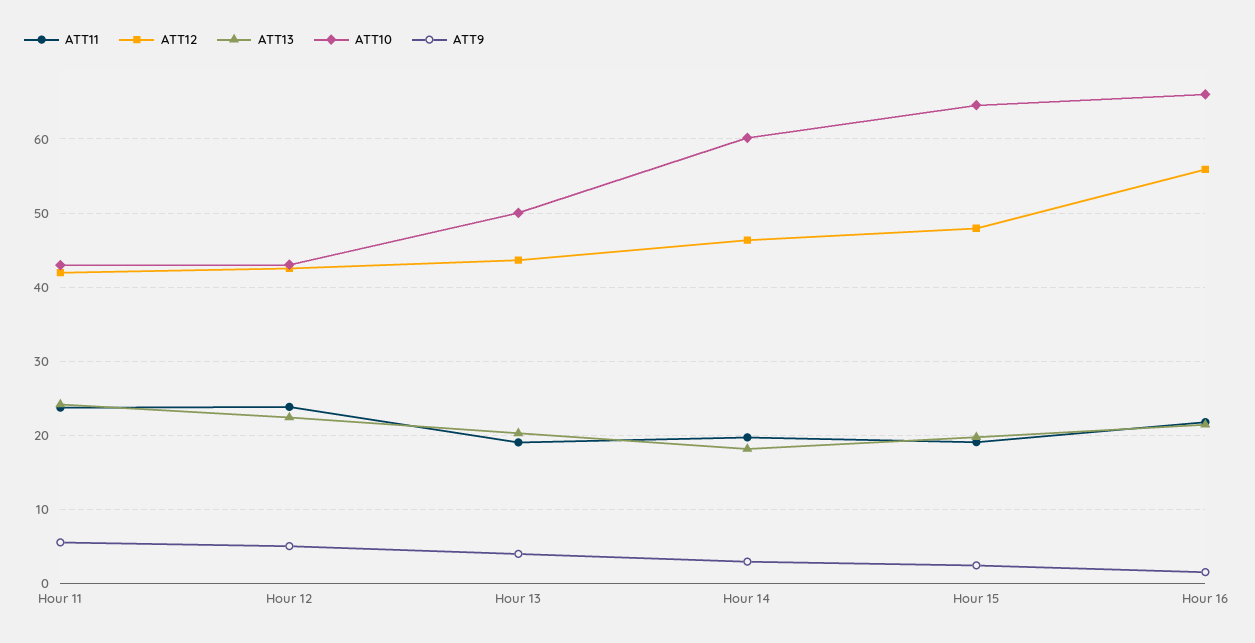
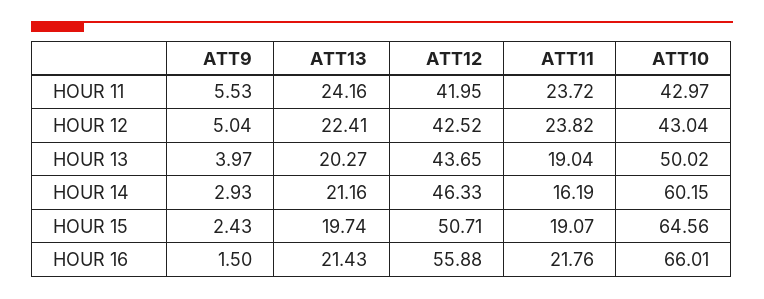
  {
    "ATT11": {
      "Hour 11": 23.72,
      "Hour 12": 23.82,
      "Hour 13": 19.04,
-     "Hour 14": 20,
+     "Hour 14": 16.19,
      "Hour 15": 19.07,
      "Hour 16": 21.76
    },
    "ATT12": {
      "Hour 11": 41.95,
      "Hour 12": 42.52,
      "Hour 13": 43.65,
      "Hour 14": 46.33,
-     "Hour 15": 48,
+     "Hour 15": 50.71,
      "Hour 16": 55.88
    },
    "ATT13": {
      "Hour 11": 24.16,
      "Hour 12": 22.41,
      "Hour 13": 20.27,
-     "Hour 14": 18,
+     "Hour 14": 21.16,
      "Hour 15": 19.74,
      "Hour 16": 21.43
    },
    "ATT10": {
      "Hour 11": 42.97,
      "Hour 12": 43.04,
      "Hour 13": 50.02,
      "Hour 14": 60.15,
      "Hour 15": 64.56,
      "Hour 16": 66.01
    },
    "ATT9": {
      "Hour 11": 5.53,
      "Hour 12": 5.04,
      "Hour 13": 3.97,
      "Hour 14": 2.93,
      "Hour 15": 2.43,
      "Hour 16": 1.5
    }
  }

